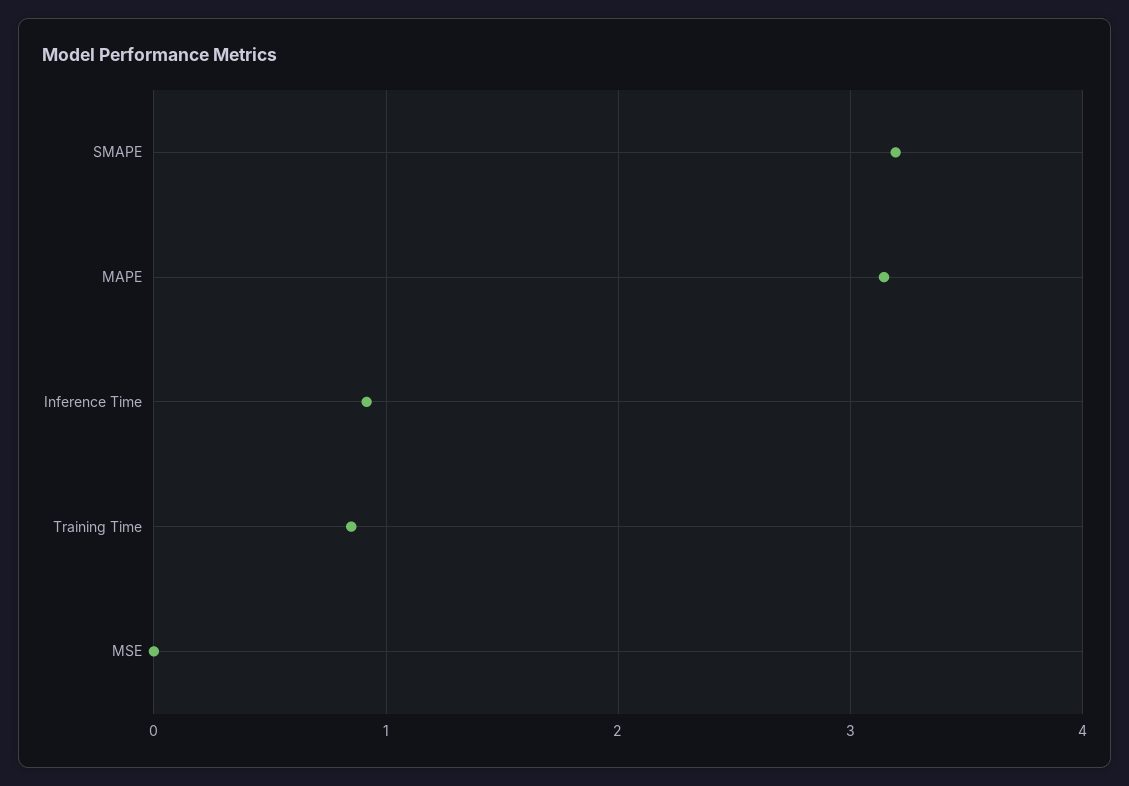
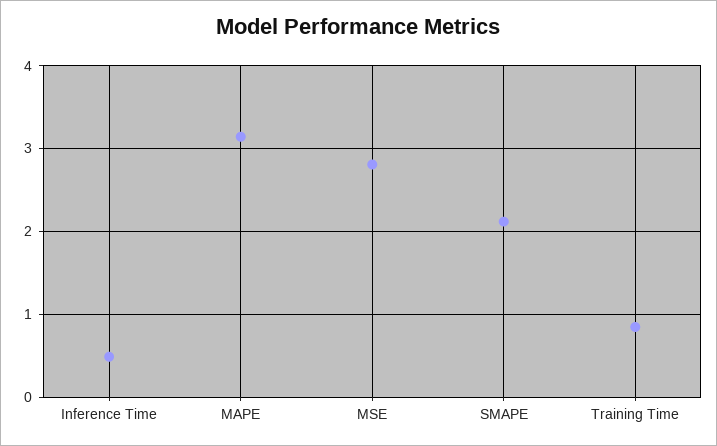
  {
-   "SMAPE": 3.2,
+   "SMAPE": 2.1,
    "MAPE": 3.1,
-   "Inference Time": 0.9,
+   "Inference Time": 0.5,
    "Training Time": 0.9,
-   "MSE": 0
+   "MSE": 2.8
  }

